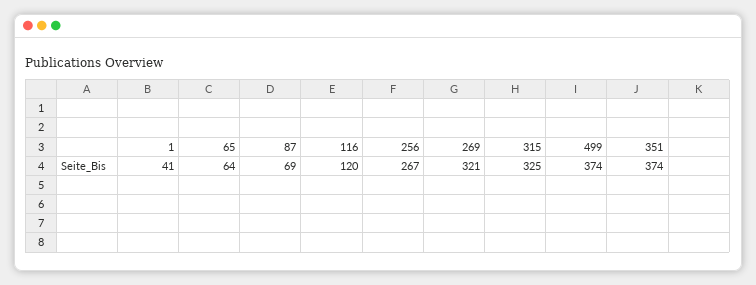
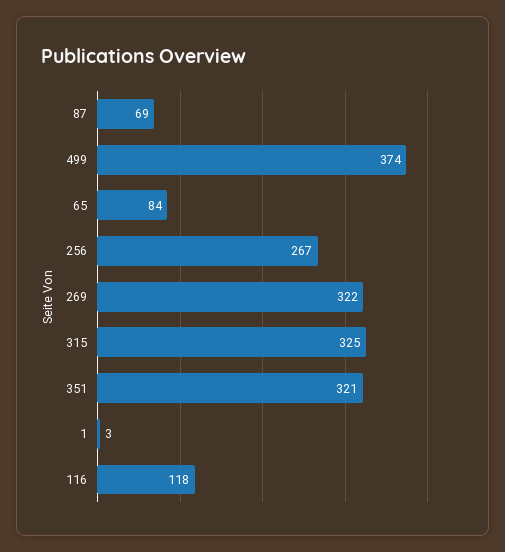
  {
-   "1": 41,
+   "1": 3,
-   "65": 64,
+   "65": 84,
    "87": 69,
-   "116": 120,
+   "116": 118,
    "256": 267,
-   "269": 321,
+   "269": 322,
    "315": 325,
    "499": 374,
-   "351": 374
+   "351": 321
  }

